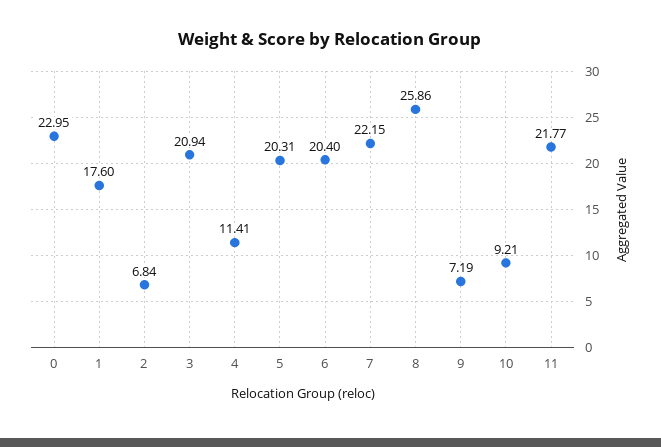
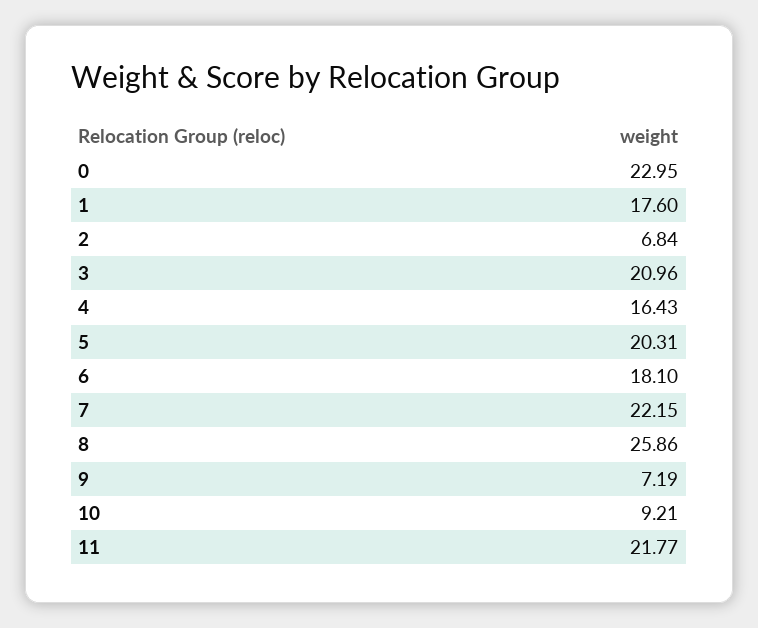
  {
    "0": 22.95,
    "1": 17.6,
    "2": 6.84,
-   "3": 20.94,
+   "3": 20.96,
-   "4": 11.41,
+   "4": 16.43,
    "5": 20.31,
-   "6": 20.4,
+   "6": 18.1,
    "7": 22.15,
    "8": 25.86,
    "9": 7.19,
    "10": 9.21,
    "11": 21.77
  }

